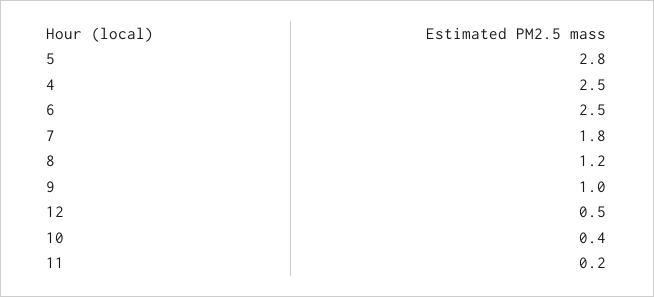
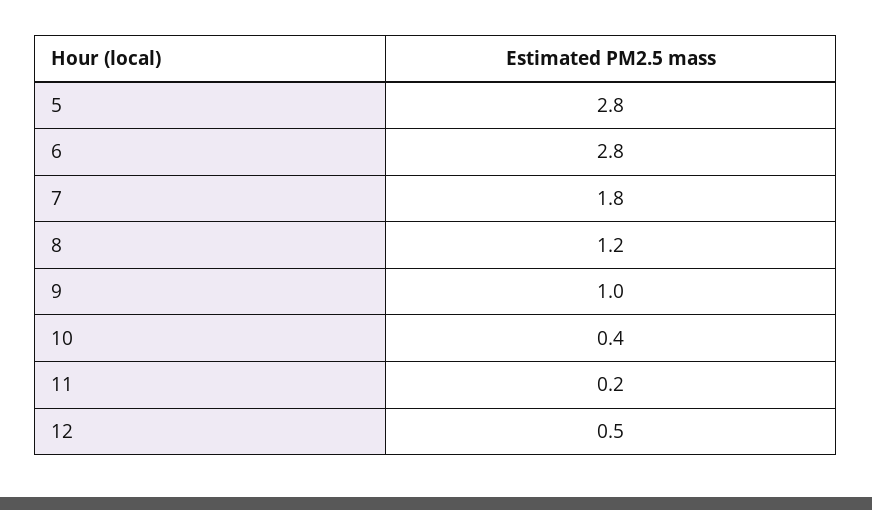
  {
    "5": 2.8,
-   "4": 2.5,
-   "6": 2.5,
+   "6": 2.8,
    "7": 1.8,
    "8": 1.2,
    "9": 1,
    "12": 0.5,
    "10": 0.4,
    "11": 0.2
  }

